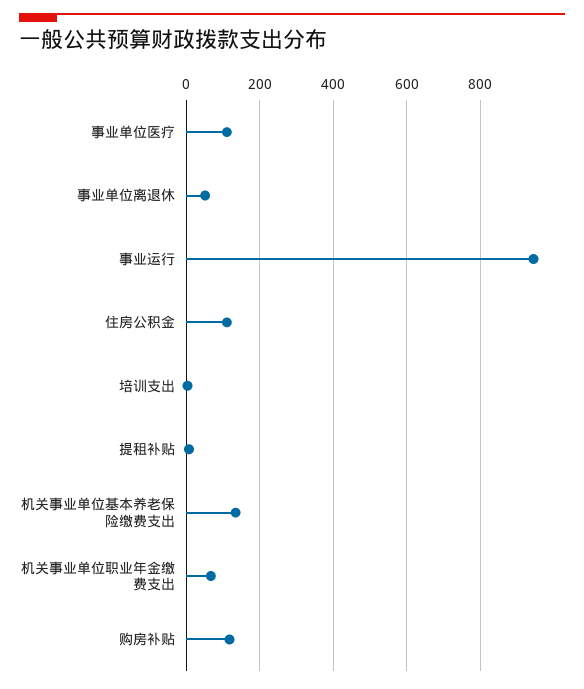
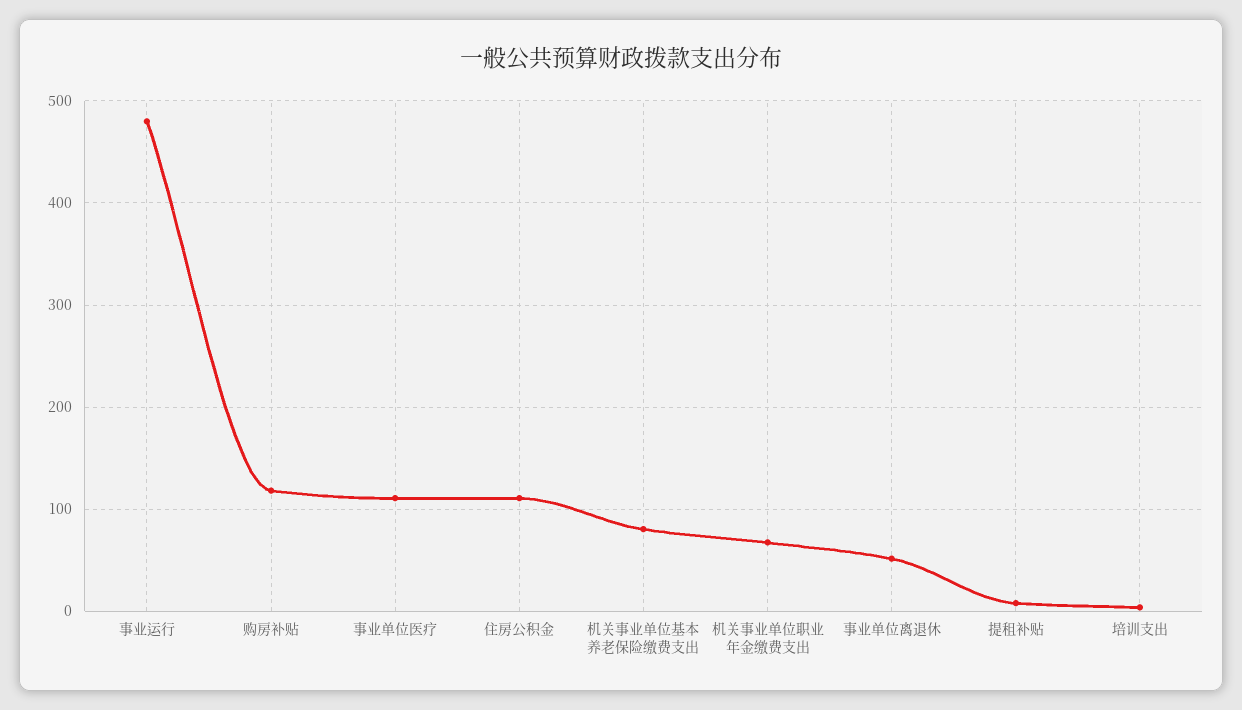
  {
    "事业单位医疗": 110,
    "事业单位离退休": 50,
-   "事业运行": 940,
+   "事业运行": 480,
    "住房公积金": 110,
    "培训支出": 0,
    "提租补贴": 10,
-   "机关事业单位基本养老保险缴费支出": 140,
+   "机关事业单位基本养老保险缴费支出": 80,
    "机关事业单位职业年金缴费支出": 70,
    "购房补贴": 120
  }

